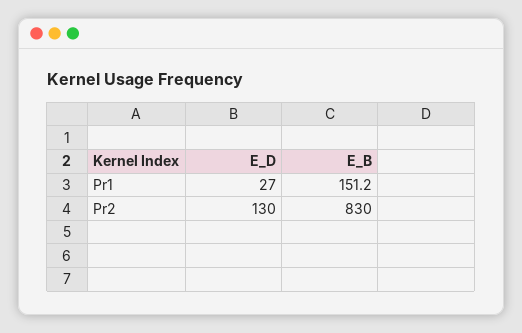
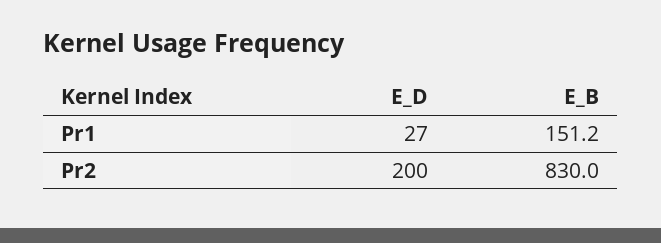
  {
    "E_D": {
      "Pr1": 27,
-     "Pr2": 130
+     "Pr2": 200
    },
    "E_B": {
      "Pr1": 151.2,
      "Pr2": 830
    }
  }

